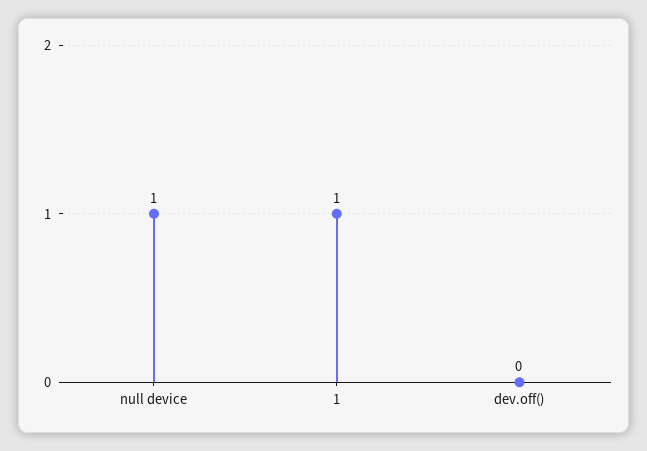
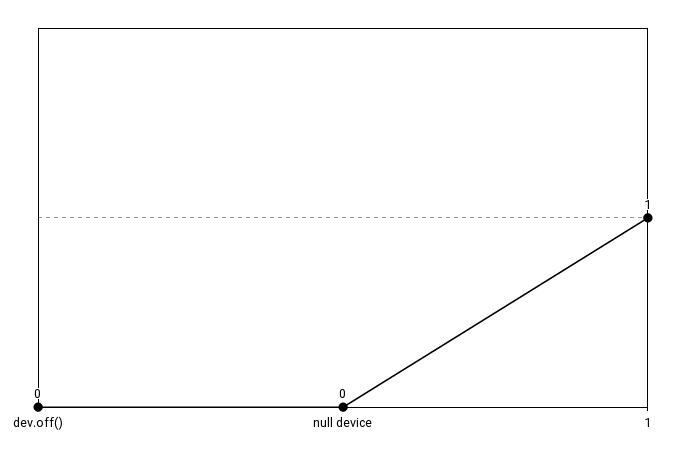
  {
-   "null device": 1,
+   "null device": 0,
    "1": 1,
    "dev.off()": 0
  }

